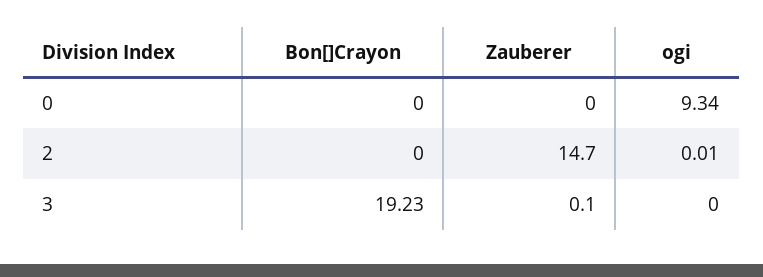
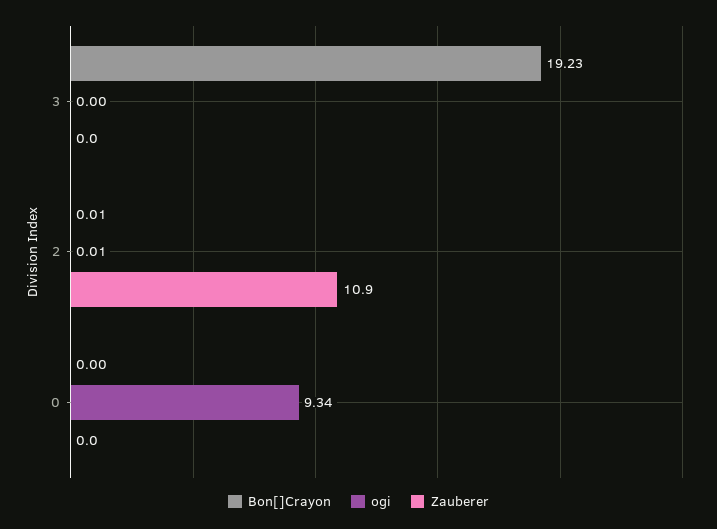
  {
    "Bon[]Crayon": {
      "0": 0,
-     "2": 0,
+     "2": 0.01,
      "3": 19.23
    },
    "Zauberer": {
      "0": 0,
-     "2": 14.7,
+     "2": 10.9,
-     "3": 0.1
+     "3": 0
    },
    "ogi": {
      "0": 9.34,
      "2": 0.01,
      "3": 0
    }
  }

